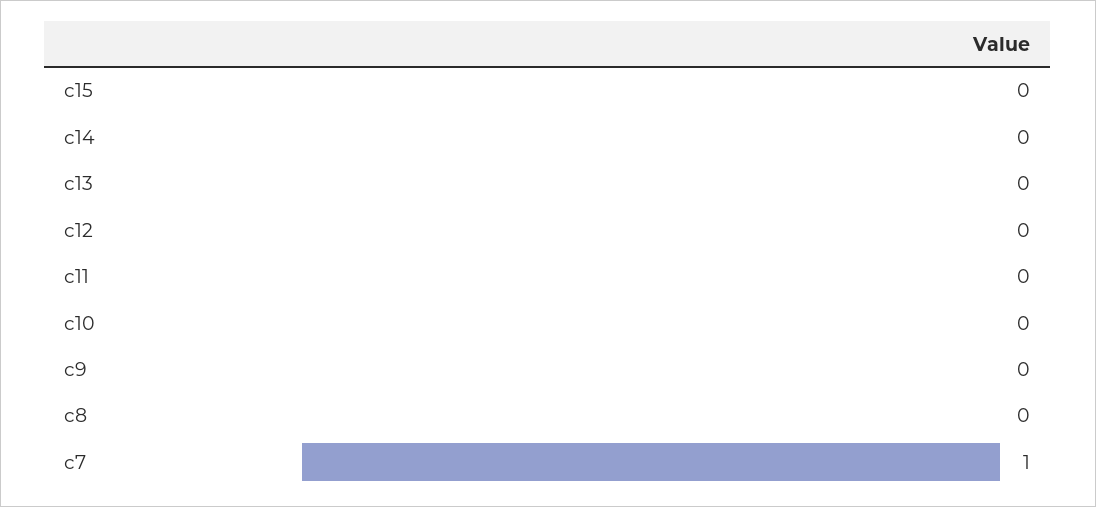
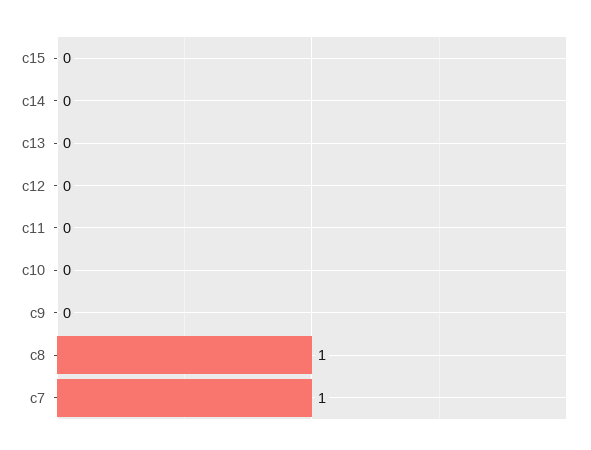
  {
    "c15": 0,
    "c14": 0,
    "c13": 0,
    "c12": 0,
    "c11": 0,
    "c10": 0,
    "c9": 0,
-   "c8": 0,
+   "c8": 1,
    "c7": 1
  }

